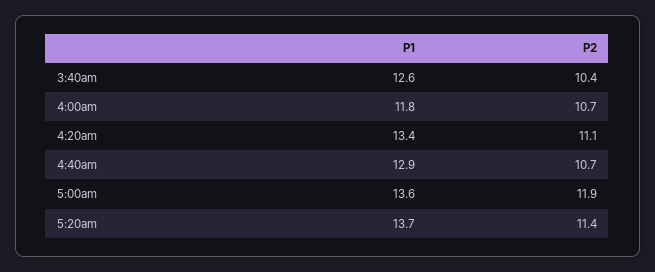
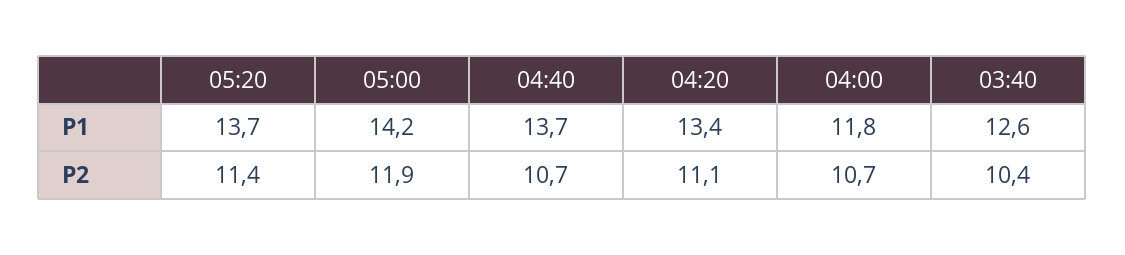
  {
    "P1": {
      "3:40am": 12.6,
      "4:00am": 11.8,
      "4:20am": 13.4,
-     "4:40am": 12.9,
+     "4:40am": 13.7,
-     "5:00am": 13.6,
+     "5:00am": 14.2,
      "5:20am": 13.7
    },
    "P2": {
      "3:40am": 10.4,
      "4:00am": 10.7,
      "4:20am": 11.1,
      "4:40am": 10.7,
      "5:00am": 11.9,
      "5:20am": 11.4
    }
  }

